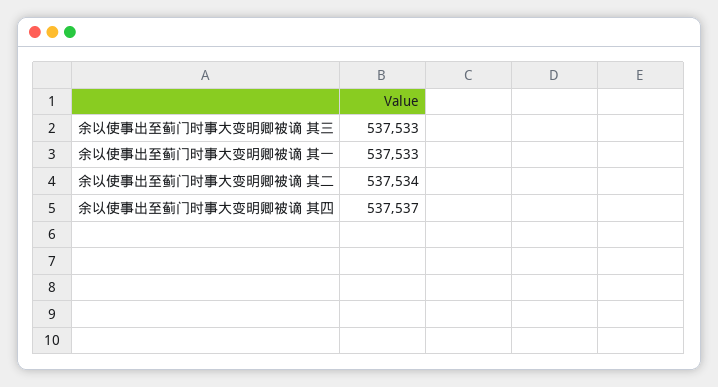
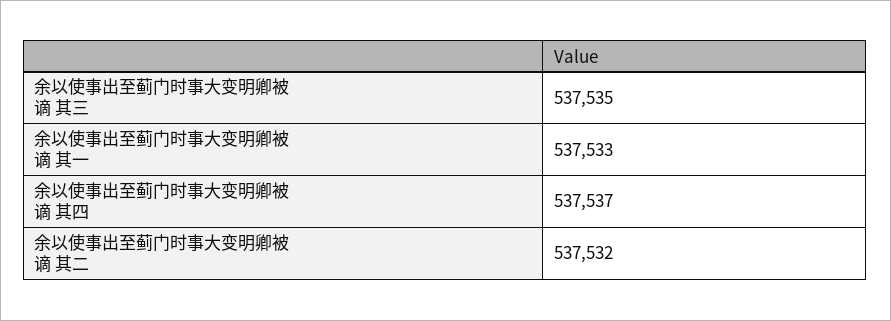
  {
-   "余以使事出至蓟门时事大变明卿被谪 其三": 537533,
+   "余以使事出至蓟门时事大变明卿被谪 其三": 537535,
    "余以使事出至蓟门时事大变明卿被谪 其一": 537533,
-   "余以使事出至蓟门时事大变明卿被谪 其二": 537534,
+   "余以使事出至蓟门时事大变明卿被谪 其二": 537532,
    "余以使事出至蓟门时事大变明卿被谪 其四": 537537
  }

